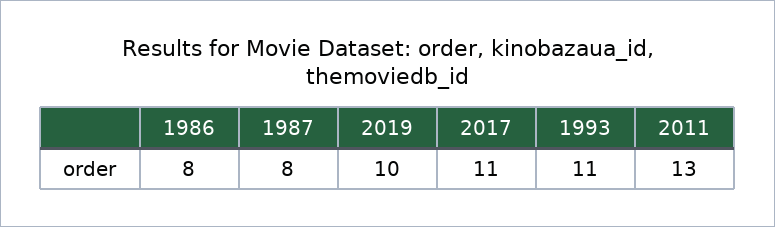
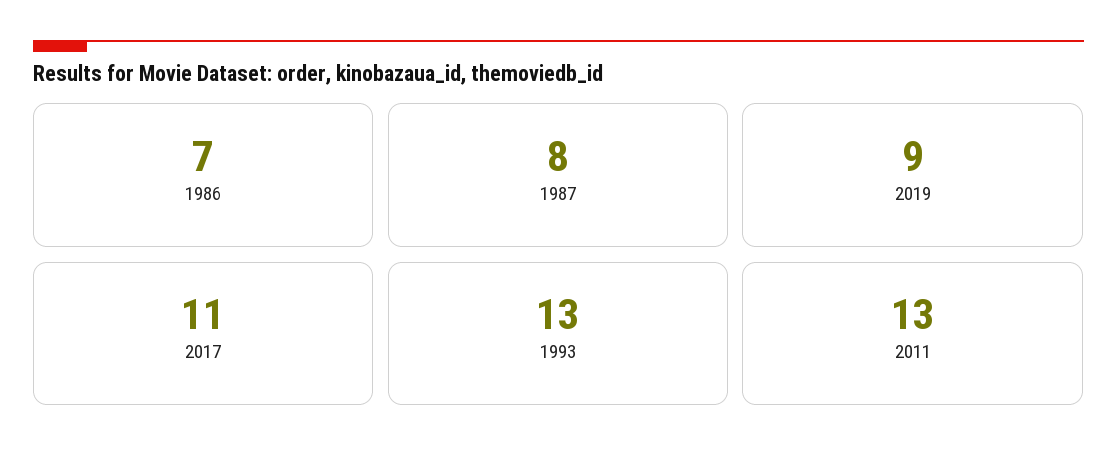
  {
-   "1986": 8,
+   "1986": 7,
    "1987": 8,
-   "2019": 10,
+   "2019": 9,
    "2017": 11,
-   "1993": 11,
+   "1993": 13,
    "2011": 13
  }

